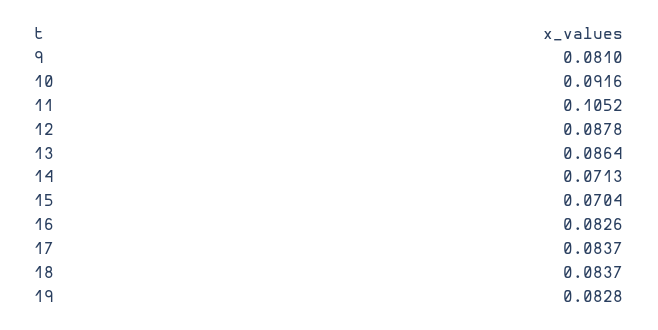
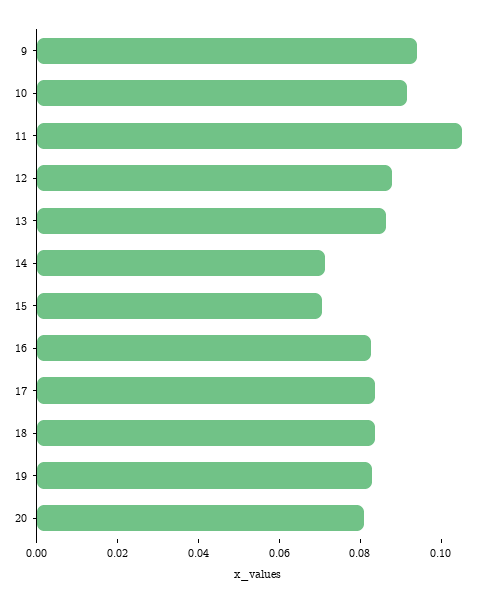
  {
-   "9": 0.081,
+   "9": 0.095,
    "10": 0.0916,
    "11": 0.1052,
    "12": 0.0878,
    "13": 0.0864,
    "14": 0.0713,
    "15": 0.0704,
    "16": 0.0826,
    "17": 0.0837,
    "18": 0.0837,
-   "19": 0.0828
+   "19": 0.0828,
+   "20": 0.08
  }

